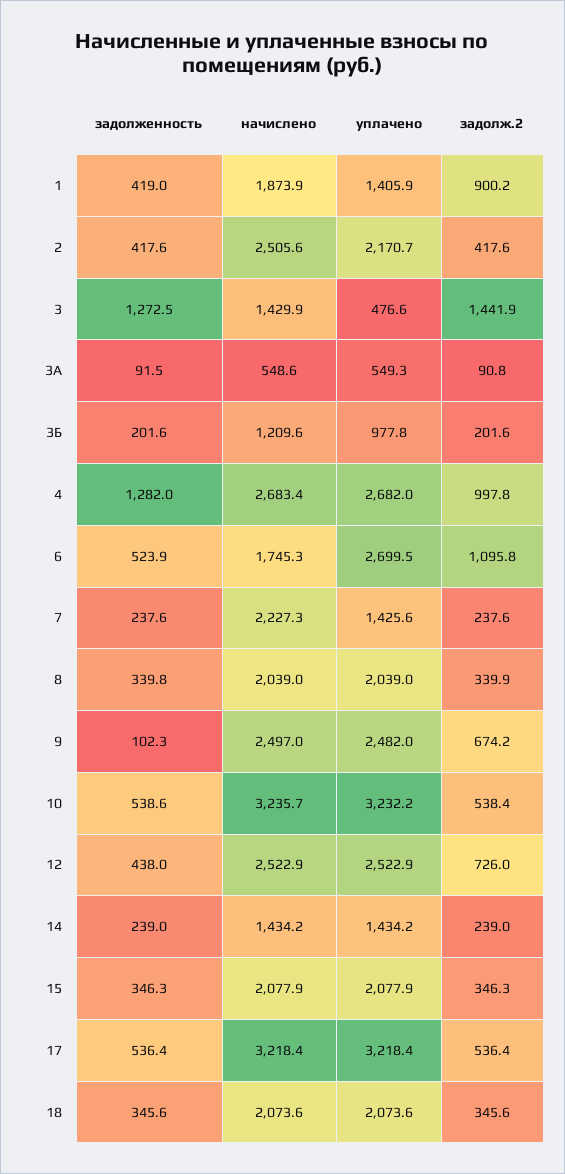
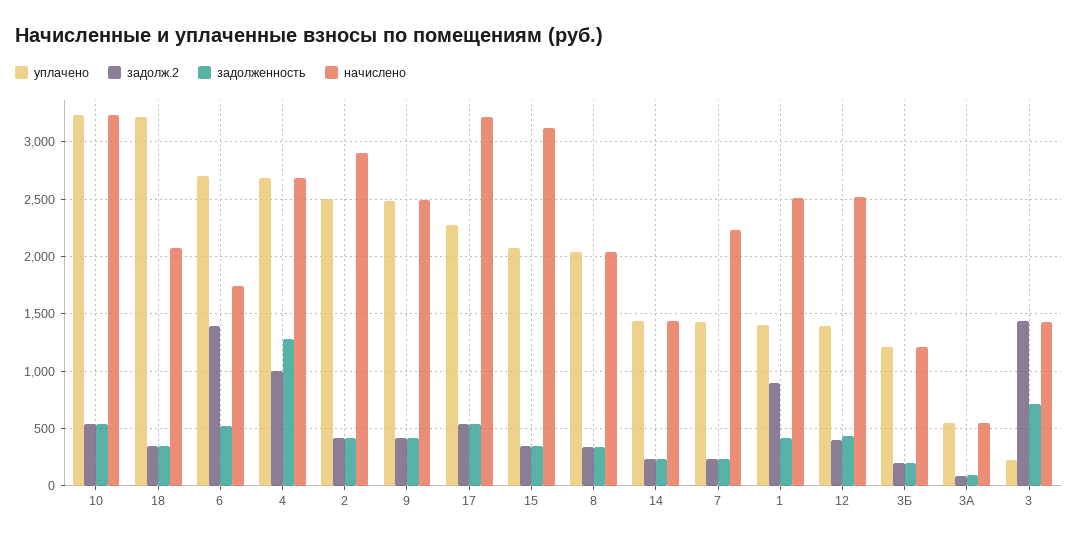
  {
    "задолженность": {
      "1": 419,
      "2": 417.6,
-     "3": 1272.5,
+     "3": 700,
      "3А": 91.5,
      "3Б": 201.6,
      "4": 1282,
      "6": 523.9,
      "7": 237.6,
      "8": 339.8,
-     "9": 102.3,
+     "9": 400,
      "10": 538.6,
      "12": 438,
      "14": 239,
      "15": 346.3,
      "17": 536.4,
      "18": 345.6
    },
    "начислено": {
-     "1": 1873.9,
+     "1": 2500,
-     "2": 2505.6,
+     "2": 2900,
      "3": 1429.9,
      "3А": 548.6,
      "3Б": 1209.6,
      "4": 2683.4,
      "6": 1745.3,
      "7": 2227.3,
      "8": 2039,
      "9": 2497,
      "10": 3235.7,
      "12": 2522.9,
      "14": 1434.2,
-     "15": 2077.9,
+     "15": 3100,
      "17": 3218.4,
      "18": 2073.6
    },
    "уплачено": {
      "1": 1405.9,
-     "2": 2170.7,
+     "2": 2500,
-     "3": 476.6,
+     "3": 200,
      "3А": 549.3,
-     "3Б": 977.8,
+     "3Б": 1200,
      "4": 2682,
      "6": 2699.5,
      "7": 1425.6,
      "8": 2039,
      "9": 2482,
      "10": 3232.2,
-     "12": 2522.9,
+     "12": 1400,
      "14": 1434.2,
      "15": 2077.9,
-     "17": 3218.4,
+     "17": 2300,
-     "18": 2073.6
+     "18": 3200
    },
    "задолж.2": {
      "1": 900.2,
      "2": 417.6,
      "3": 1441.9,
      "3А": 90.8,
      "3Б": 201.6,
      "4": 997.8,
-     "6": 1095.8,
+     "6": 1400,
      "7": 237.6,
      "8": 339.9,
-     "9": 674.2,
+     "9": 400,
      "10": 538.4,
-     "12": 726,
+     "12": 400,
      "14": 239,
      "15": 346.3,
      "17": 536.4,
      "18": 345.6
    }
  }

